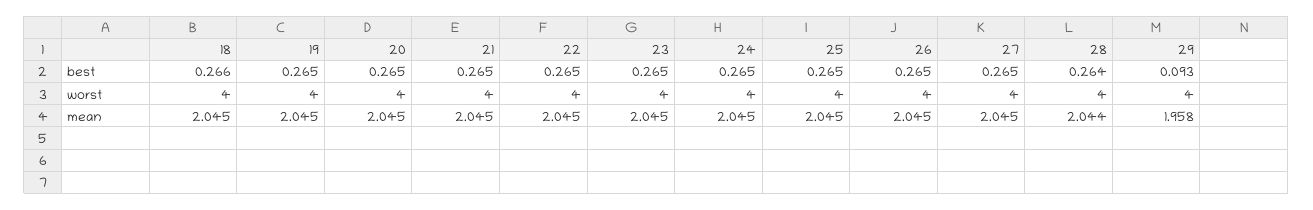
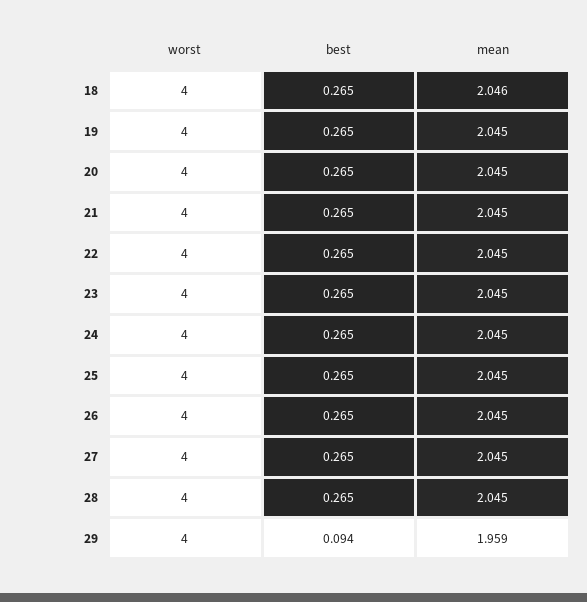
  {
    "18": {
-     "best": 0.266,
+     "best": 0.265,
      "worst": 4,
-     "mean": 2.045
+     "mean": 2.046
    },
    "19": {
      "best": 0.265,
      "worst": 4,
      "mean": 2.045
    },
    "20": {
      "best": 0.265,
      "worst": 4,
      "mean": 2.045
    },
    "21": {
      "best": 0.265,
      "worst": 4,
      "mean": 2.045
    },
    "22": {
      "best": 0.265,
      "worst": 4,
      "mean": 2.045
    },
    "23": {
      "best": 0.265,
      "worst": 4,
      "mean": 2.045
    },
    "24": {
      "best": 0.265,
      "worst": 4,
      "mean": 2.045
    },
    "25": {
      "best": 0.265,
      "worst": 4,
      "mean": 2.045
    },
    "26": {
      "best": 0.265,
      "worst": 4,
      "mean": 2.045
    },
    "27": {
      "best": 0.265,
      "worst": 4,
      "mean": 2.045
    },
    "28": {
-     "best": 0.264,
+     "best": 0.265,
      "worst": 4,
-     "mean": 2.044
+     "mean": 2.045
    },
    "29": {
-     "best": 0.093,
+     "best": 0.094,
      "worst": 4,
-     "mean": 1.958
+     "mean": 1.959
    }
  }

